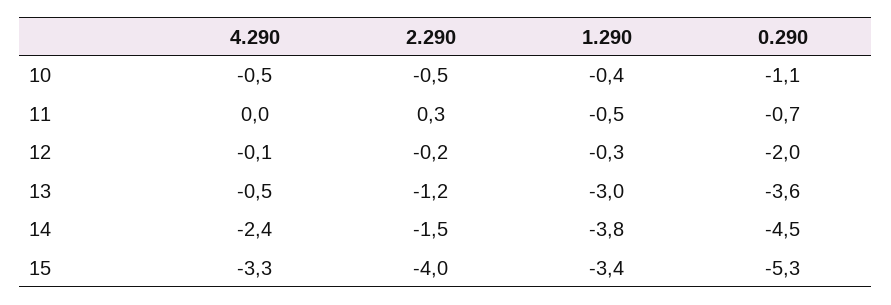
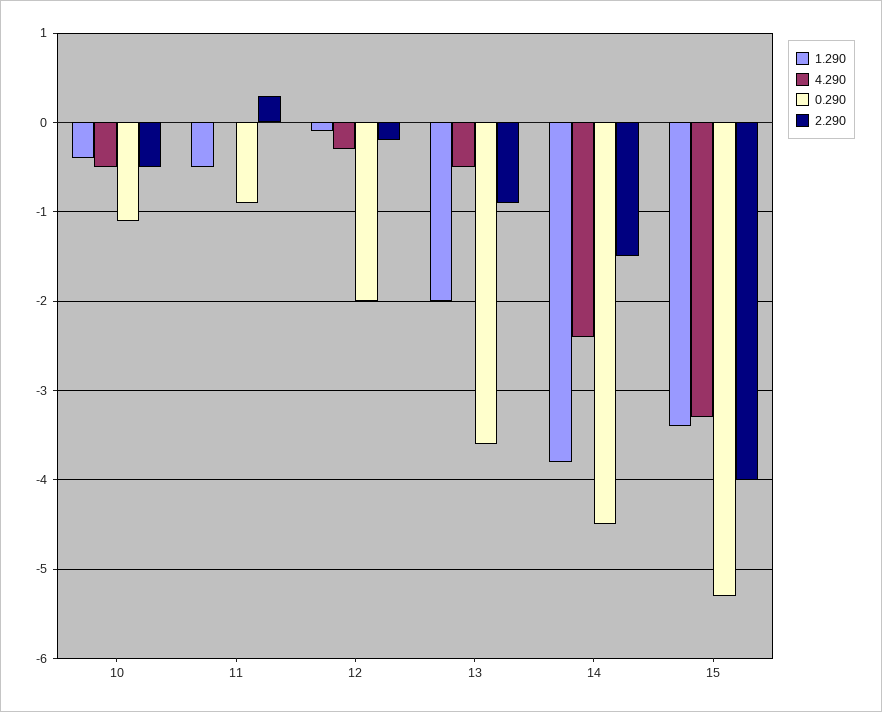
  {
    "4.290": {
      "10": -0.5,
      "11": 0,
-     "12": -0.1,
+     "12": -0.3,
      "13": -0.5,
      "14": -2.4,
      "15": -3.3
    },
    "2.290": {
      "10": -0.5,
      "11": 0.3,
      "12": -0.2,
-     "13": -1.2,
+     "13": -0.9,
      "14": -1.5,
      "15": -4
    },
    "1.290": {
      "10": -0.4,
      "11": -0.5,
-     "12": -0.3,
+     "12": -0.1,
-     "13": -3,
+     "13": -2,
      "14": -3.8,
      "15": -3.4
    },
    "0.290": {
      "10": -1.1,
-     "11": -0.7,
+     "11": -0.9,
      "12": -2,
      "13": -3.6,
      "14": -4.5,
      "15": -5.3
    }
  }

